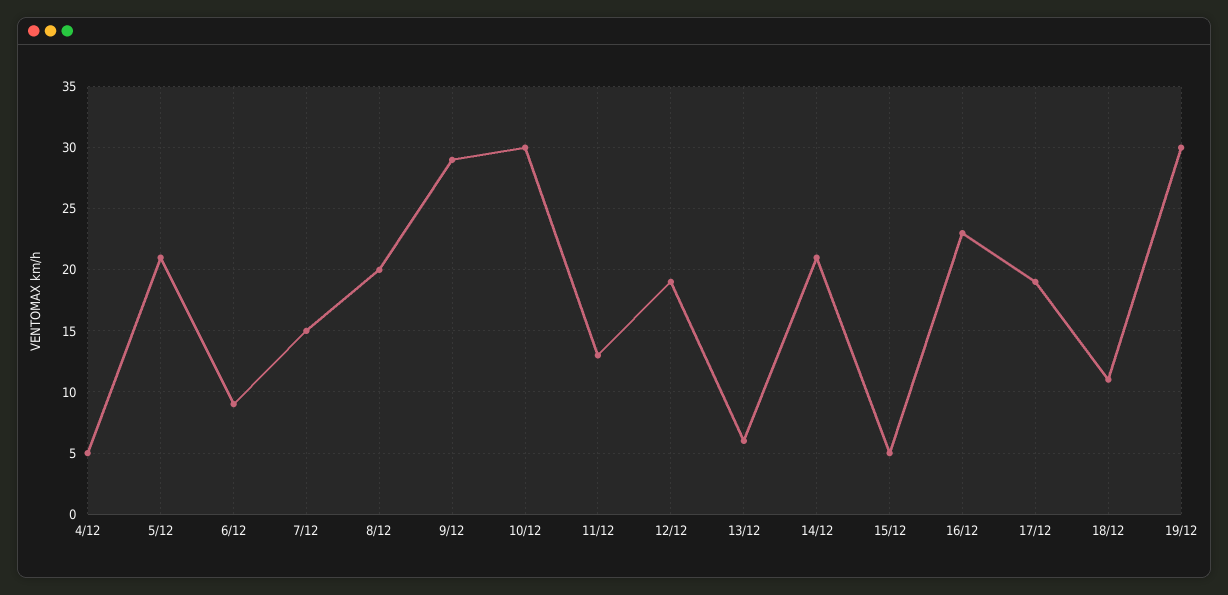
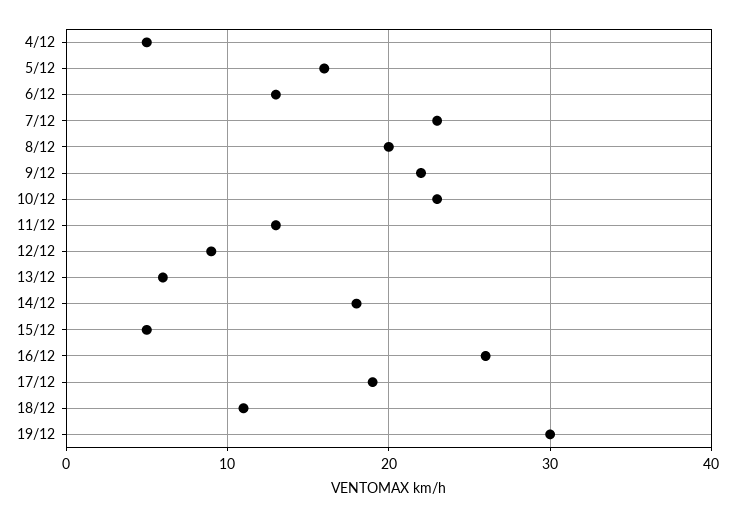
  {
    "4/12": 5,
-   "5/12": 21,
+   "5/12": 16,
-   "6/12": 9,
+   "6/12": 13,
-   "7/12": 15,
+   "7/12": 23,
    "8/12": 20,
-   "9/12": 29,
+   "9/12": 22,
-   "10/12": 30,
+   "10/12": 23,
    "11/12": 13,
-   "12/12": 19,
+   "12/12": 9,
    "13/12": 6,
-   "14/12": 21,
+   "14/12": 18,
    "15/12": 5,
-   "16/12": 23,
+   "16/12": 26,
    "17/12": 19,
    "18/12": 11,
    "19/12": 30
  }

